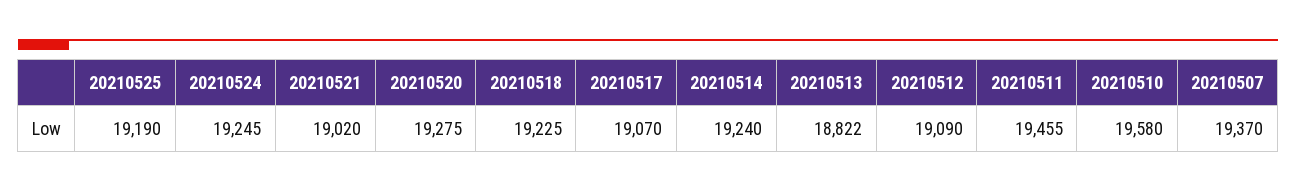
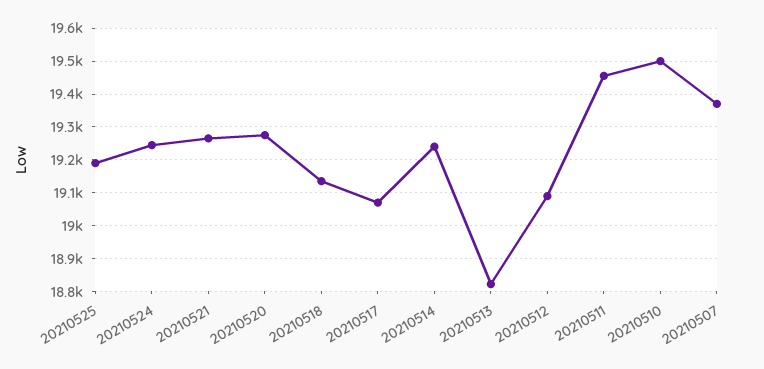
  {
    "20210525": 19190,
    "20210524": 19245,
-   "20210521": 19020,
+   "20210521": 19260,
    "20210520": 19275,
-   "20210518": 19225,
+   "20210518": 19140,
    "20210517": 19070,
    "20210514": 19240,
    "20210513": 18822,
    "20210512": 19090,
    "20210511": 19455,
-   "20210510": 19580,
+   "20210510": 19500,
    "20210507": 19370
  }

